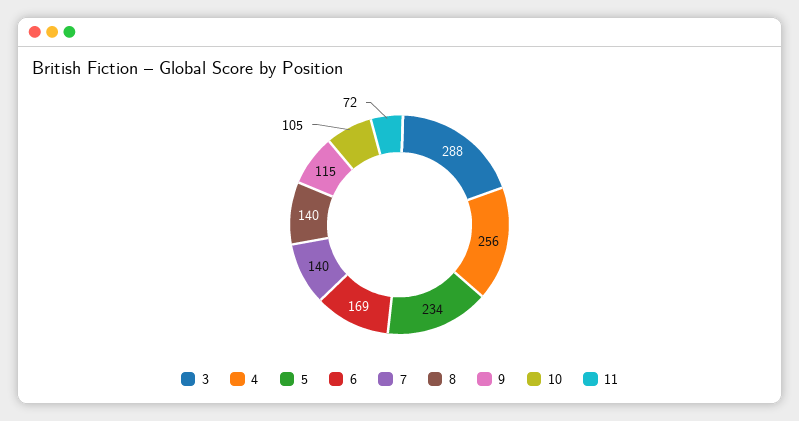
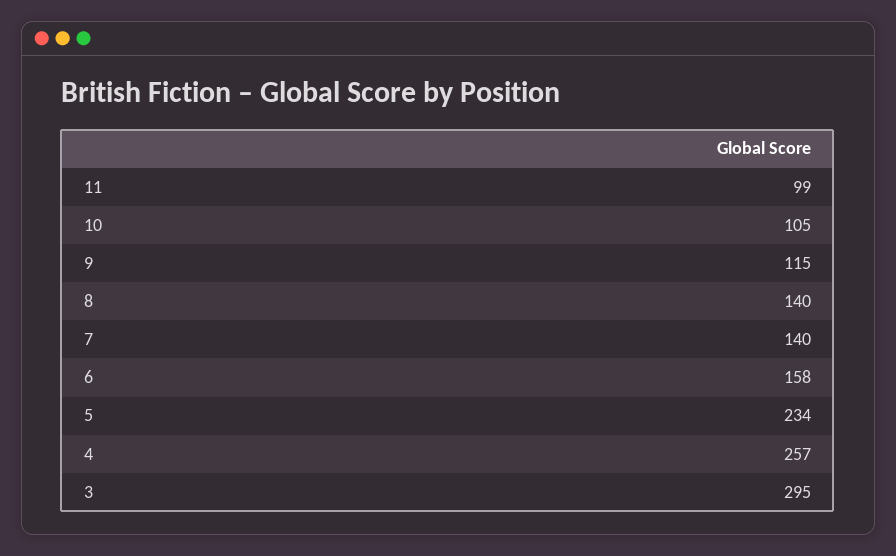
  {
-   "3": 288,
+   "3": 295,
-   "4": 256,
+   "4": 257,
    "5": 234,
-   "6": 169,
+   "6": 158,
    "7": 140,
    "8": 140,
    "9": 115,
    "10": 105,
-   "11": 72
+   "11": 99
  }

